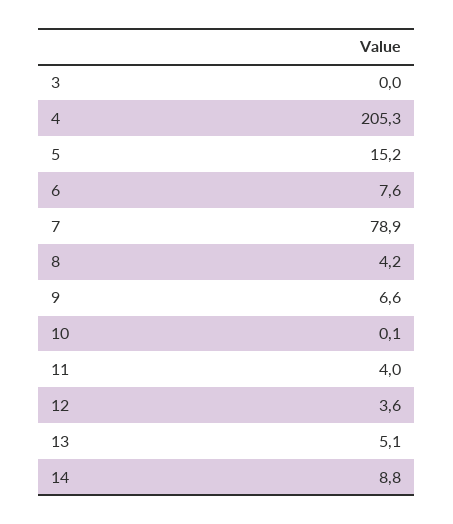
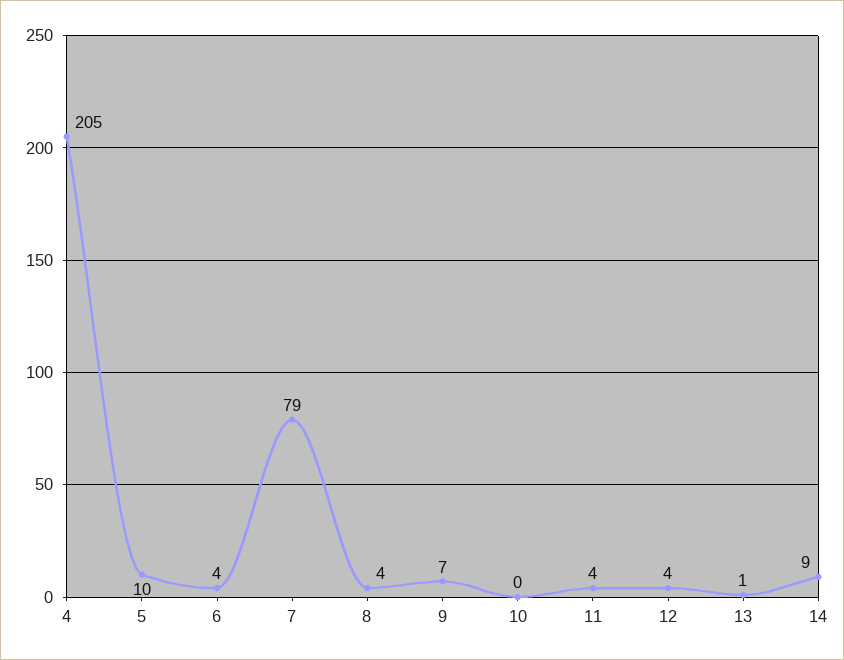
  {
-   "3": 0,
    "4": 205.3,
-   "5": 15.2,
+   "5": 10,
-   "6": 7.6,
+   "6": 4,
    "7": 78.9,
    "8": 4.2,
    "9": 6.6,
    "10": 0.1,
    "11": 4,
    "12": 3.6,
-   "13": 5.1,
+   "13": 1,
    "14": 8.8
  }

